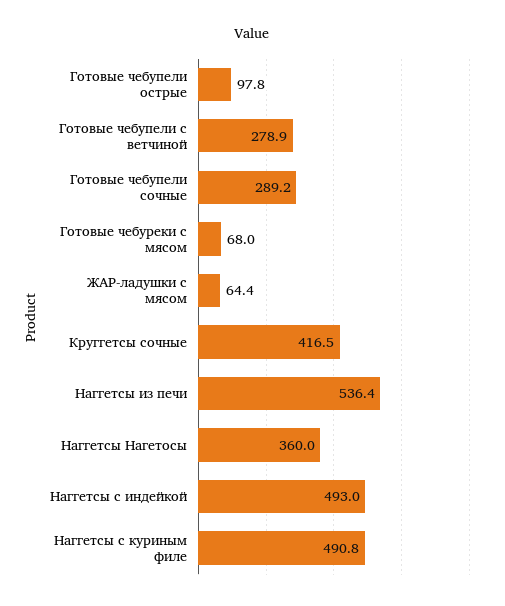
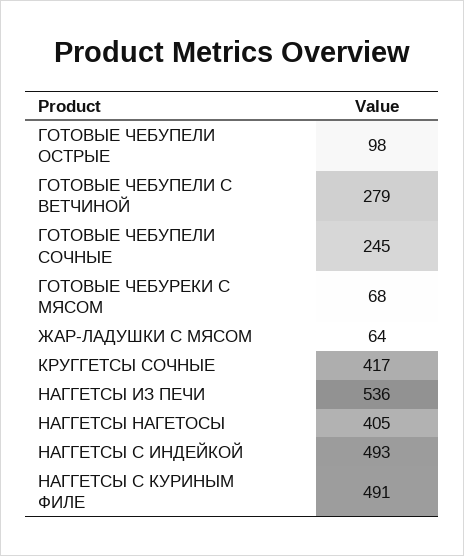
  {
    "Готовые чебупели острые": 97.8,
    "Готовые чебупели с ветчиной": 278.9,
-   "Готовые чебупели сочные": 289.2,
+   "Готовые чебупели сочные": 245,
    "Готовые чебуреки с мясом": 68,
    "ЖАР-ладушки с мясом": 64.4,
    "Круггетсы сочные": 416.5,
    "Наггетсы из печи": 536.4,
-   "Наггетсы Нагетосы": 360,
+   "Наггетсы Нагетосы": 405,
    "Наггетсы с индейкой": 493,
    "Наггетсы с куриным филе": 490.8
  }

